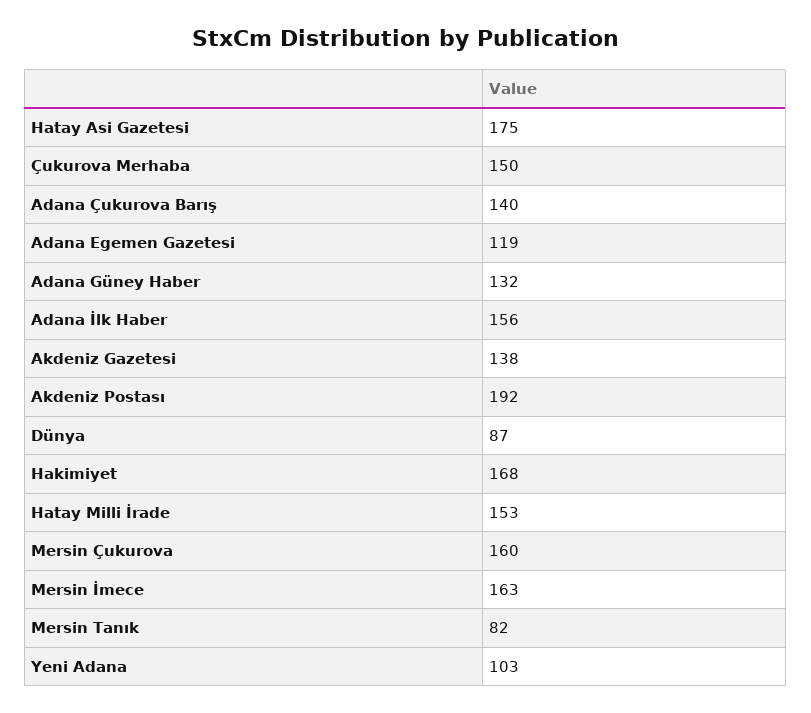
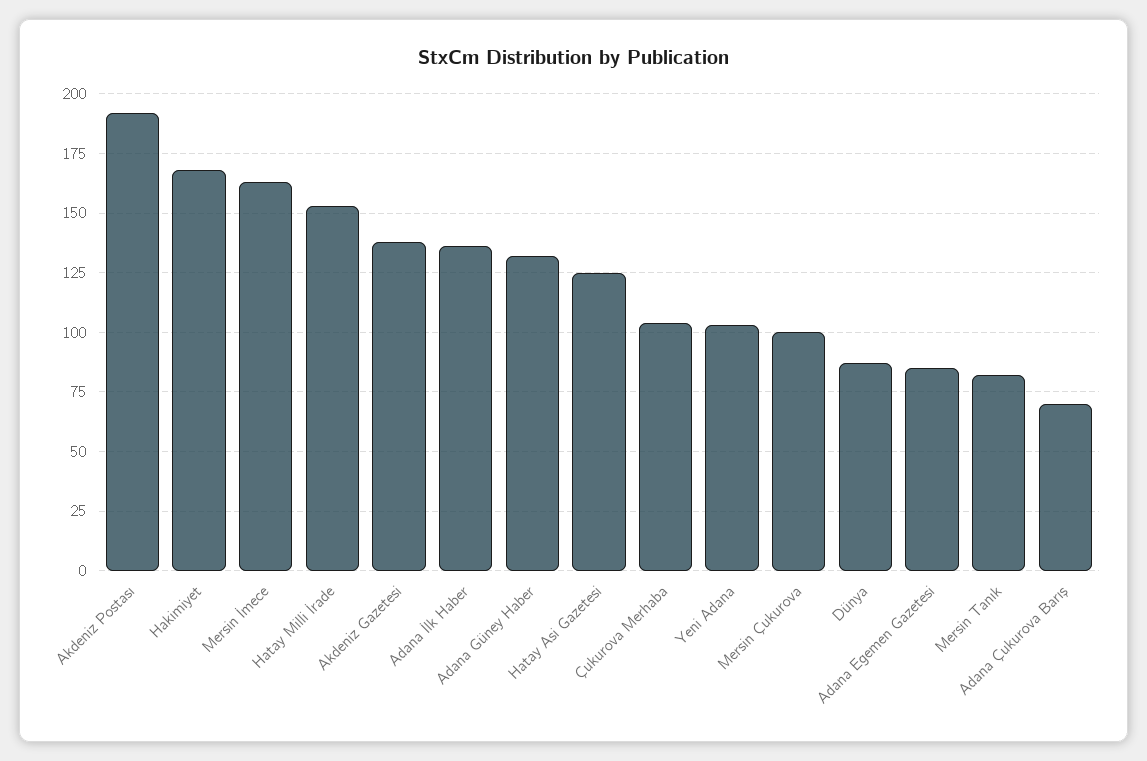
  {
-   "Hatay Asi Gazetesi": 175,
+   "Hatay Asi Gazetesi": 125,
-   "Çukurova Merhaba": 150,
+   "Çukurova Merhaba": 105,
-   "Adana Çukurova Barış": 140,
+   "Adana Çukurova Barış": 70,
-   "Adana Egemen Gazetesi": 119,
+   "Adana Egemen Gazetesi": 85,
    "Adana Güney Haber": 132,
-   "Adana İlk Haber": 156,
+   "Adana İlk Haber": 135,
    "Akdeniz Gazetesi": 138,
    "Akdeniz Postası": 192,
    "Dünya": 87,
    "Hakimiyet": 168,
    "Hatay Milli İrade": 153,
-   "Mersin Çukurova": 160,
+   "Mersin Çukurova": 100,
    "Mersin İmece": 163,
    "Mersin Tanık": 82,
    "Yeni Adana": 103
  }

